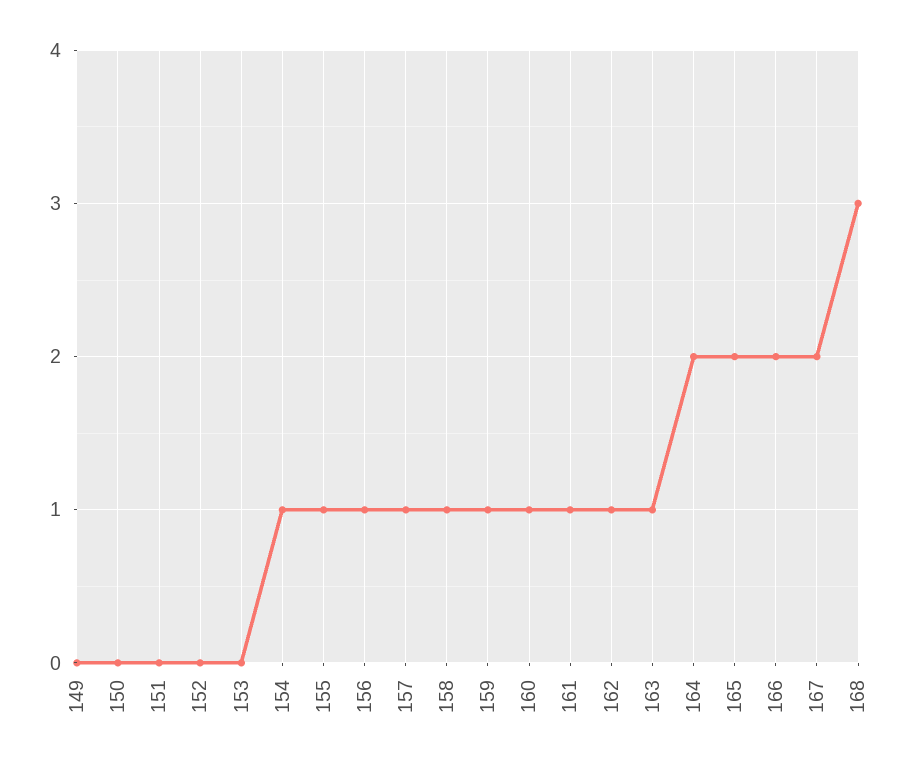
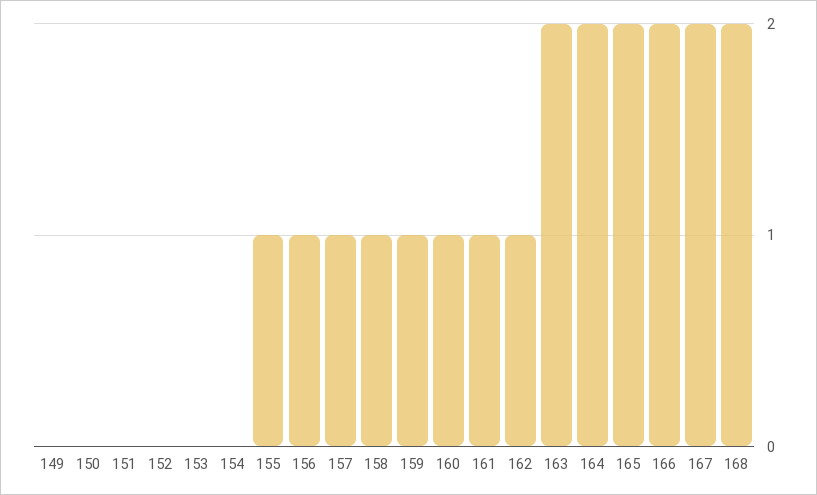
  {
    "149": 0,
    "150": 0,
    "151": 0,
    "152": 0,
    "153": 0,
-   "154": 1,
+   "154": 0,
    "155": 1,
    "156": 1,
    "157": 1,
    "158": 1,
    "159": 1,
    "160": 1,
    "161": 1,
    "162": 1,
-   "163": 1,
+   "163": 2,
    "164": 2,
    "165": 2,
    "166": 2,
    "167": 2,
-   "168": 3
+   "168": 2
  }

